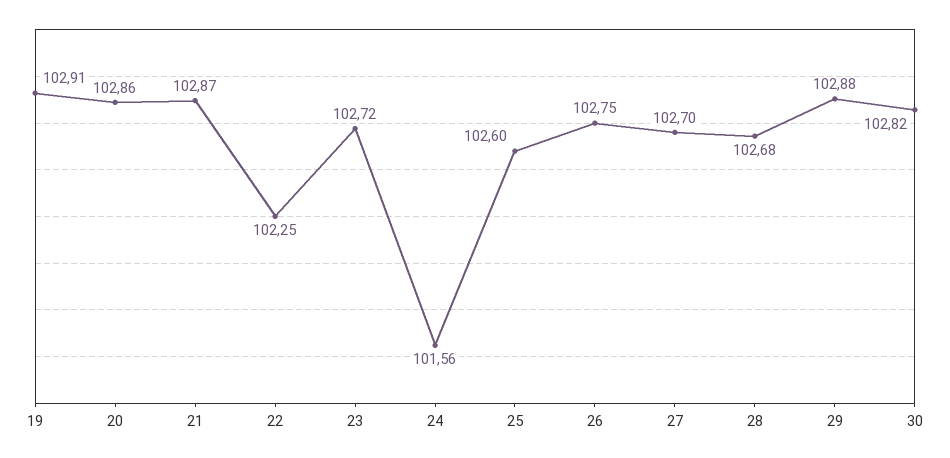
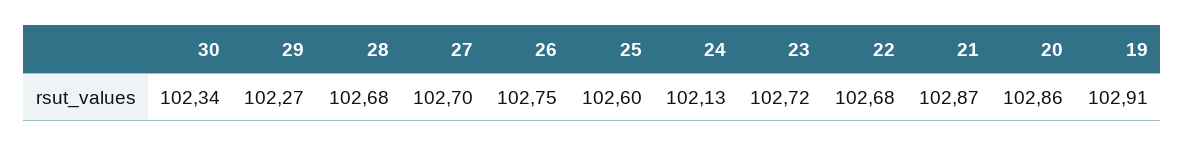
  {
    "19": 102.91,
    "20": 102.86,
    "21": 102.87,
-   "22": 102.25,
+   "22": 102.68,
    "23": 102.72,
-   "24": 101.56,
+   "24": 102.13,
    "25": 102.6,
    "26": 102.75,
    "27": 102.7,
    "28": 102.68,
-   "29": 102.88,
+   "29": 102.27,
-   "30": 102.82
+   "30": 102.34
  }

